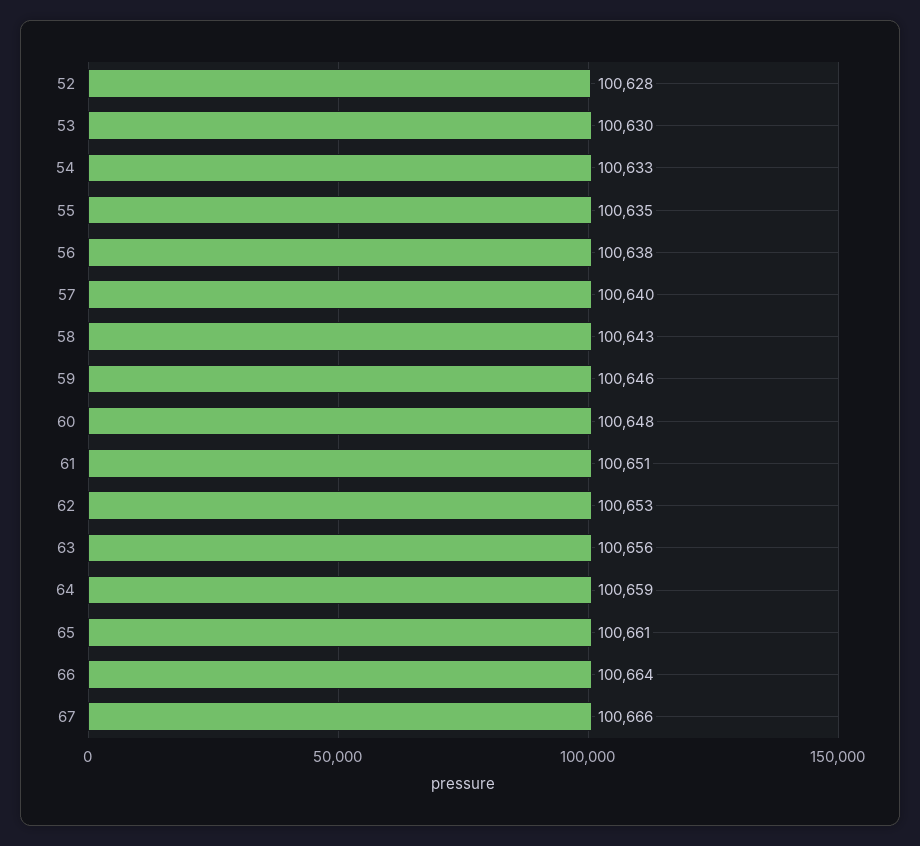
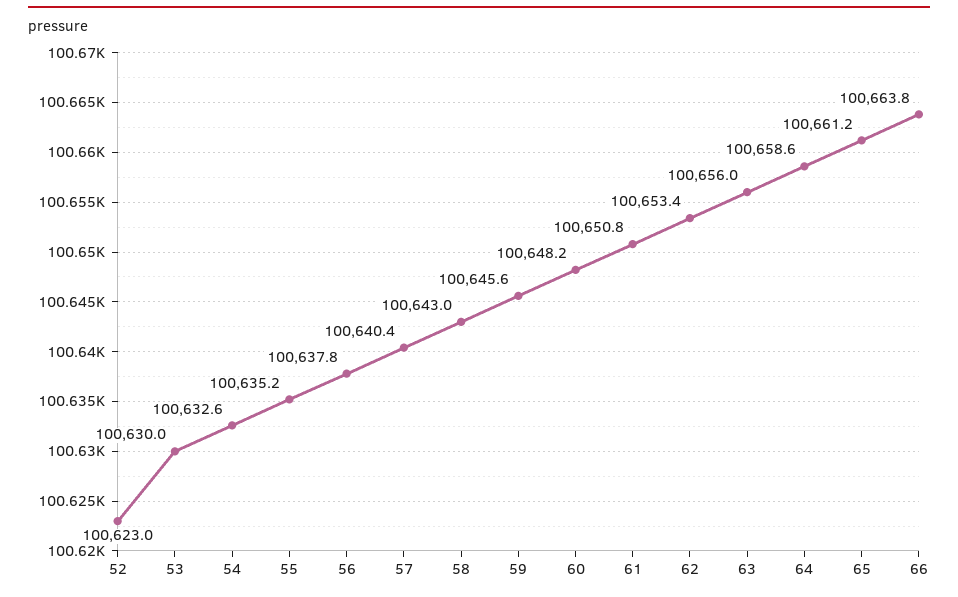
  {
-   "52": 100628,
+   "52": 100623,
    "53": 100630,
    "54": 100632.6,
    "55": 100635.2,
    "56": 100637.8,
    "57": 100640.4,
    "58": 100643,
    "59": 100645.6,
    "60": 100648.2,
    "61": 100650.8,
    "62": 100653.4,
    "63": 100656,
    "64": 100658.6,
    "65": 100661.2,
-   "66": 100663.8,
+   "66": 100663.8
-   "67": 100666
  }

